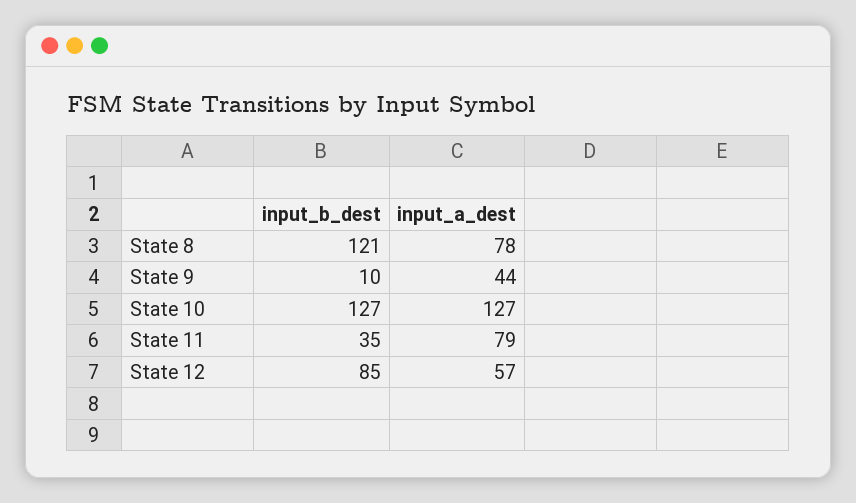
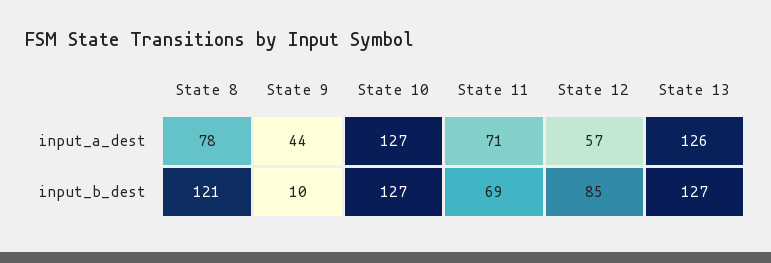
  {
    "input_b_dest": {
      "State 8": 121,
      "State 9": 10,
      "State 10": 127,
-     "State 11": 35,
+     "State 11": 69,
-     "State 12": 85
+     "State 12": 85,
+     "State 13": 127
    },
    "input_a_dest": {
      "State 8": 78,
      "State 9": 44,
      "State 10": 127,
-     "State 11": 79,
+     "State 11": 71,
-     "State 12": 57
+     "State 12": 57,
+     "State 13": 126
    }
  }

